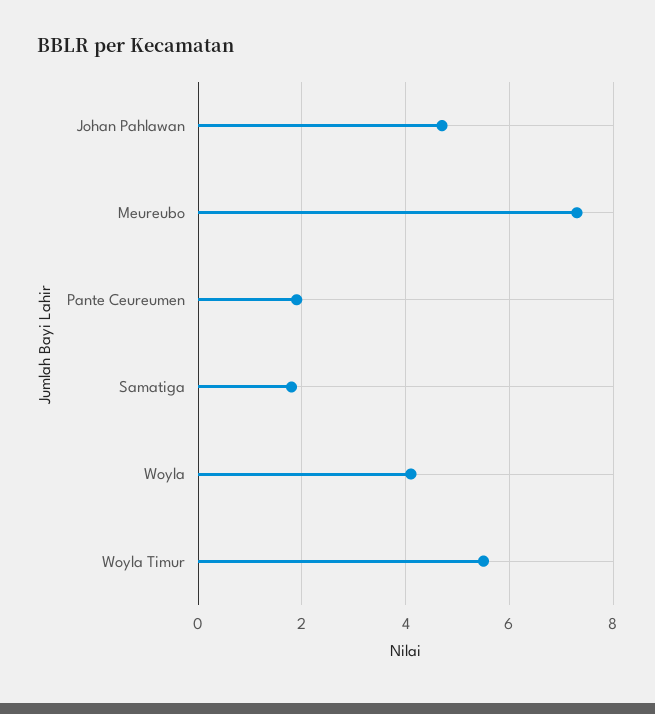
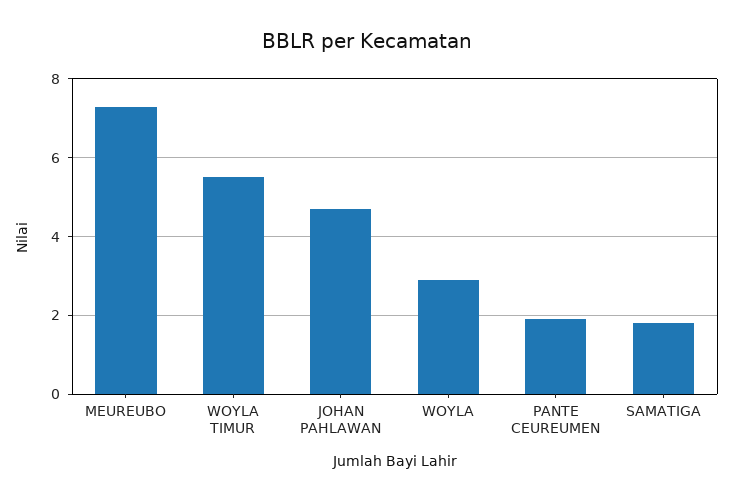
  {
    "Johan Pahlawan": 4.5,
    "Meureubo": 7.5,
    "Pante Ceureumen": 2,
    "Samatiga": 2,
-   "Woyla": 4,
+   "Woyla": 3,
    "Woyla Timur": 5.5
  }

